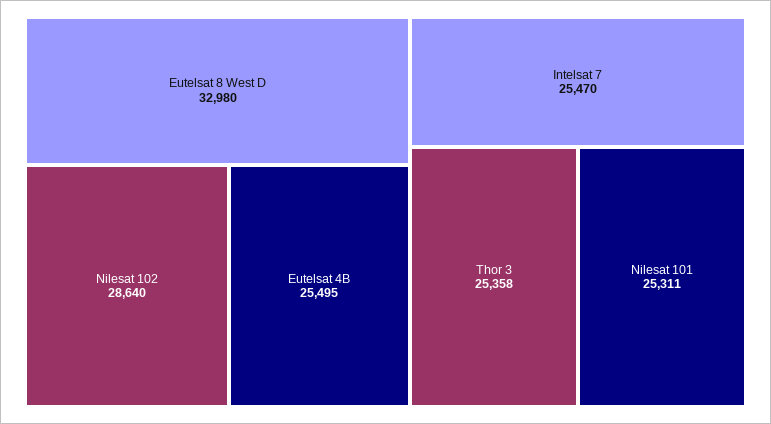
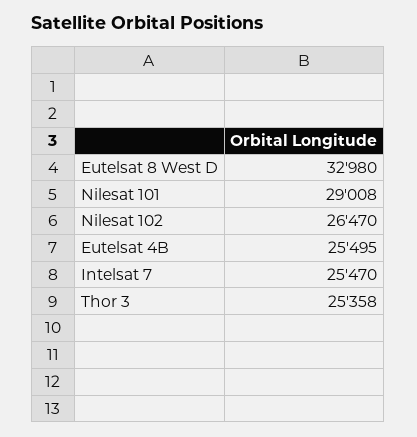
  {
    "Eutelsat 8 West D": 32980,
-   "Nilesat 102": 28640,
+   "Nilesat 102": 26470,
    "Eutelsat 4B": 25495,
    "Intelsat 7": 25470,
    "Thor 3": 25358,
-   "Nilesat 101": 25311
+   "Nilesat 101": 29008
  }

